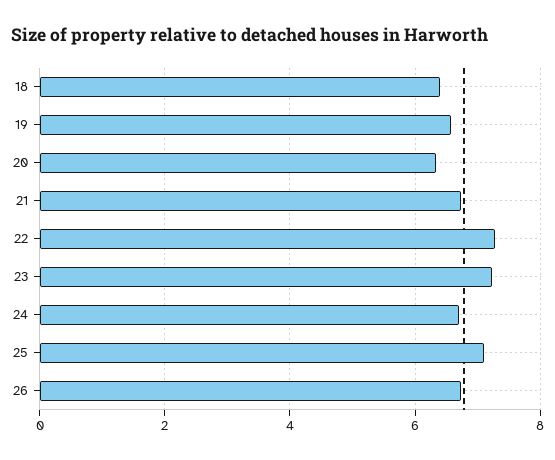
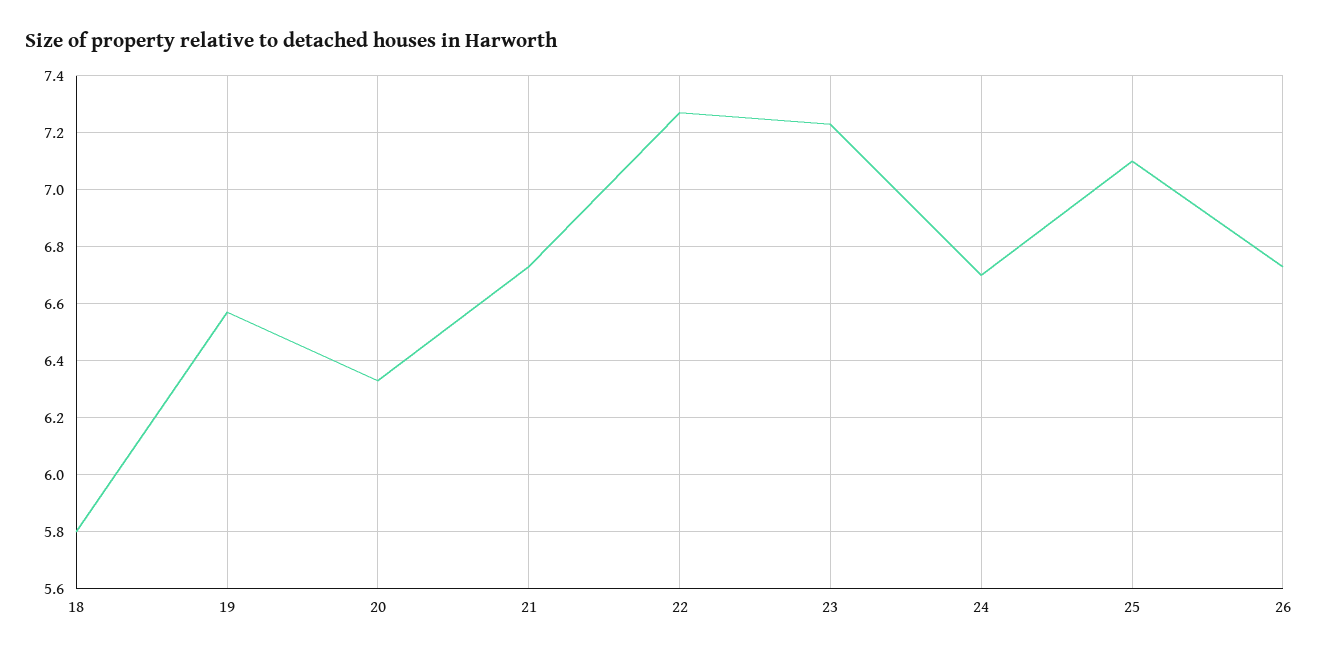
  {
-   "18": 6.4,
+   "18": 5.8,
    "19": 6.55,
    "20": 6.35,
    "21": 6.75,
    "22": 7.25,
    "23": 7.25,
    "24": 6.7,
    "25": 7.1,
    "26": 6.75
  }

